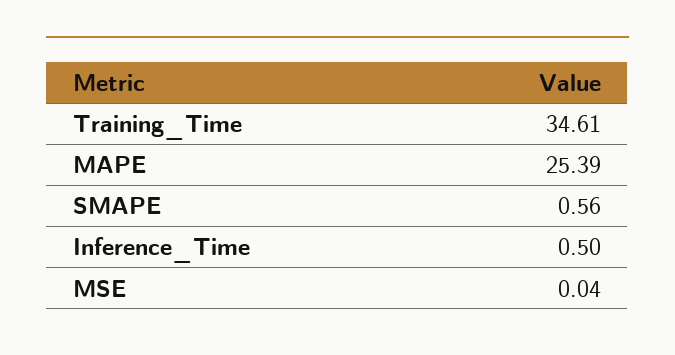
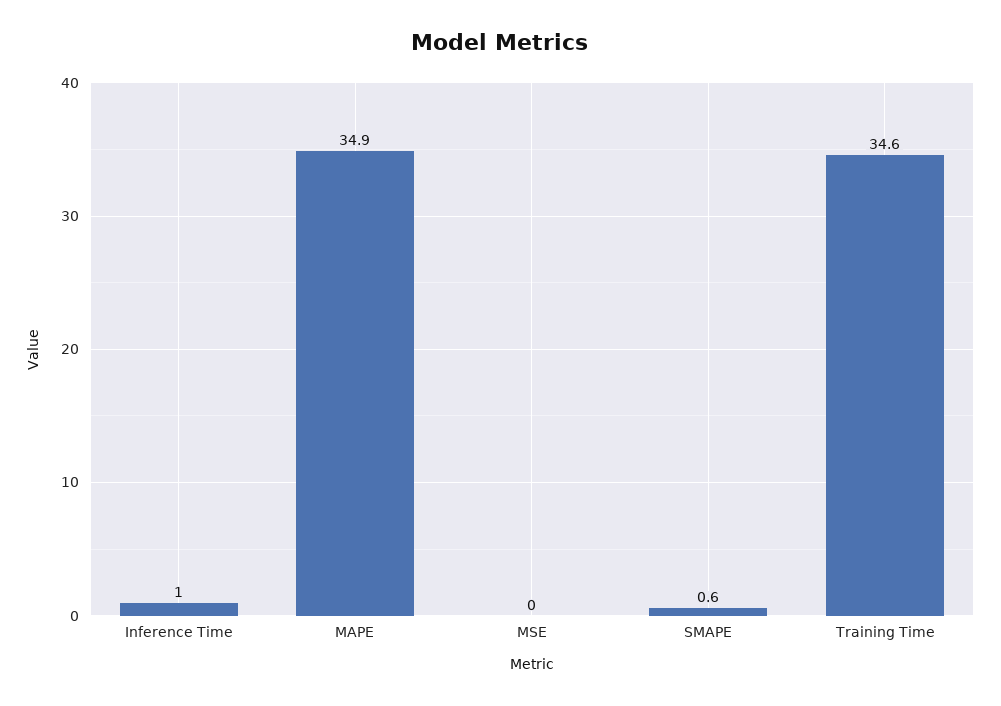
  {
    "Training_Time": 34.61,
-   "MAPE": 25.39,
+   "MAPE": 34.9,
    "SMAPE": 0.56,
-   "Inference_Time": 0.5,
+   "Inference_Time": 1,
    "MSE": 0.04
  }

